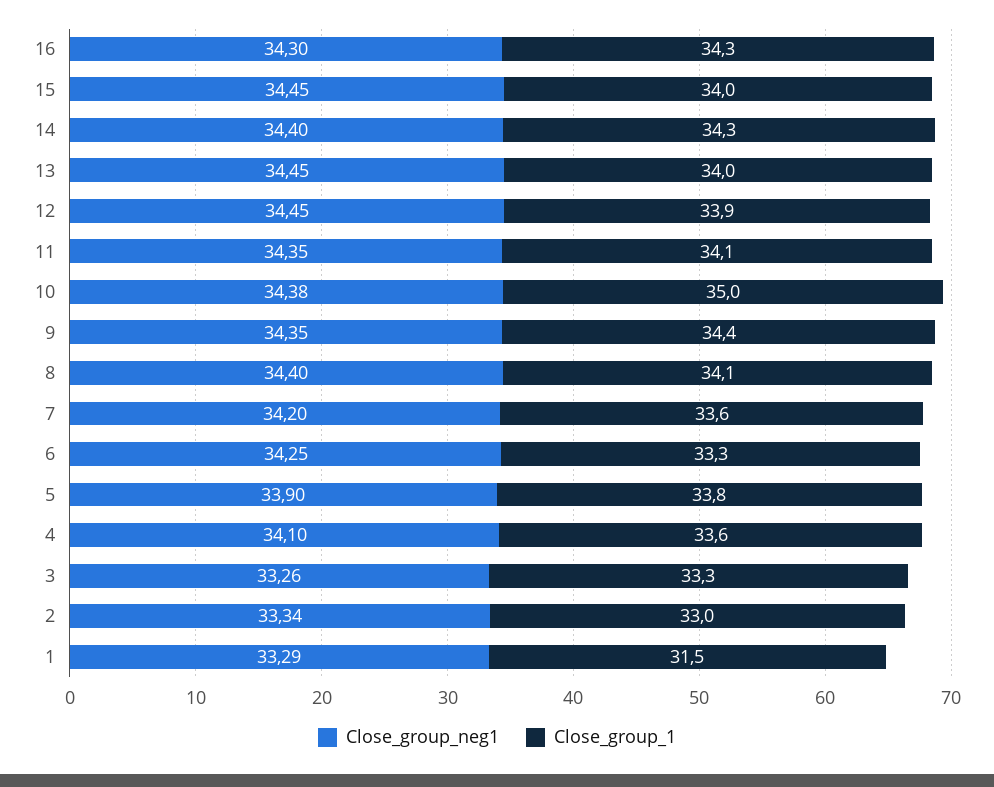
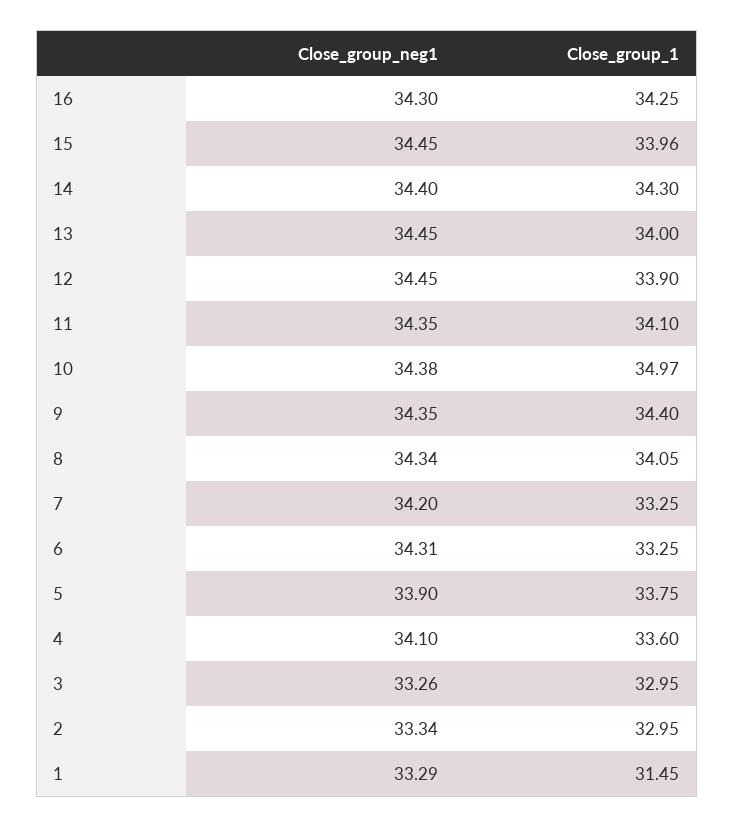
  {
    "Close_group_neg1": {
      "16": 34.3,
      "15": 34.45,
      "14": 34.4,
      "13": 34.45,
      "12": 34.45,
      "11": 34.35,
      "10": 34.38,
      "9": 34.35,
-     "8": 34.4,
+     "8": 34.34,
      "7": 34.2,
-     "6": 34.25,
+     "6": 34.31,
      "5": 33.9,
      "4": 34.1,
      "3": 33.26,
      "2": 33.34,
      "1": 33.29
    },
    "Close_group_1": {
      "16": 34.25,
      "15": 33.96,
      "14": 34.3,
      "13": 34,
      "12": 33.9,
      "11": 34.1,
      "10": 34.97,
      "9": 34.4,
      "8": 34.05,
-     "7": 33.6,
+     "7": 33.25,
      "6": 33.25,
      "5": 33.75,
      "4": 33.6,
-     "3": 33.3,
+     "3": 32.95,
      "2": 32.95,
      "1": 31.45
    }
  }

